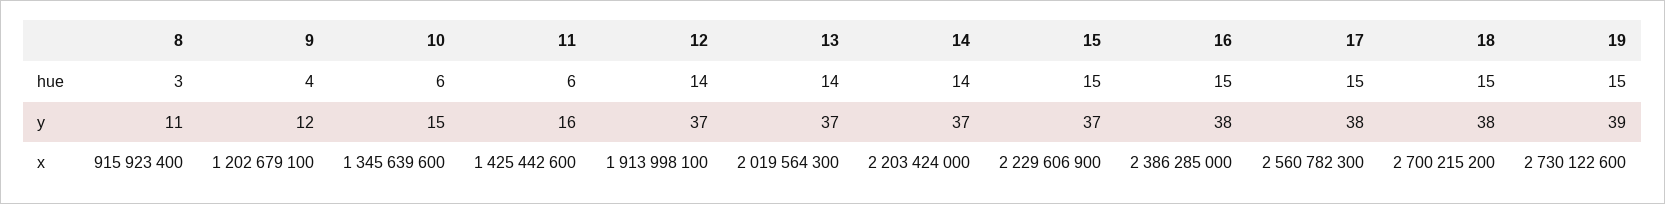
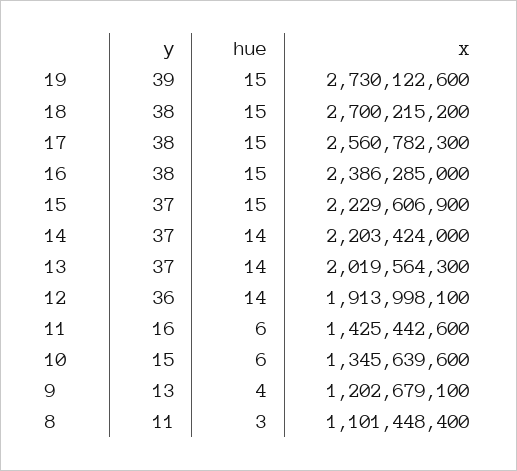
  {
    "8": {
      "hue": 3,
      "y": 11,
-     "x": 915923400
+     "x": 1101448400
    },
    "9": {
      "hue": 4,
-     "y": 12,
+     "y": 13,
      "x": 1202679100
    },
    "10": {
      "hue": 6,
      "y": 15,
      "x": 1345639600
    },
    "11": {
      "hue": 6,
      "y": 16,
      "x": 1425442600
    },
    "12": {
      "hue": 14,
-     "y": 37,
+     "y": 36,
      "x": 1913998100
    },
    "13": {
      "hue": 14,
      "y": 37,
      "x": 2019564300
    },
    "14": {
      "hue": 14,
      "y": 37,
      "x": 2203424000
    },
    "15": {
      "hue": 15,
      "y": 37,
      "x": 2229606900
    },
    "16": {
      "hue": 15,
      "y": 38,
      "x": 2386285000
    },
    "17": {
      "hue": 15,
      "y": 38,
      "x": 2560782300
    },
    "18": {
      "hue": 15,
      "y": 38,
      "x": 2700215200
    },
    "19": {
      "hue": 15,
      "y": 39,
      "x": 2730122600
    }
  }

